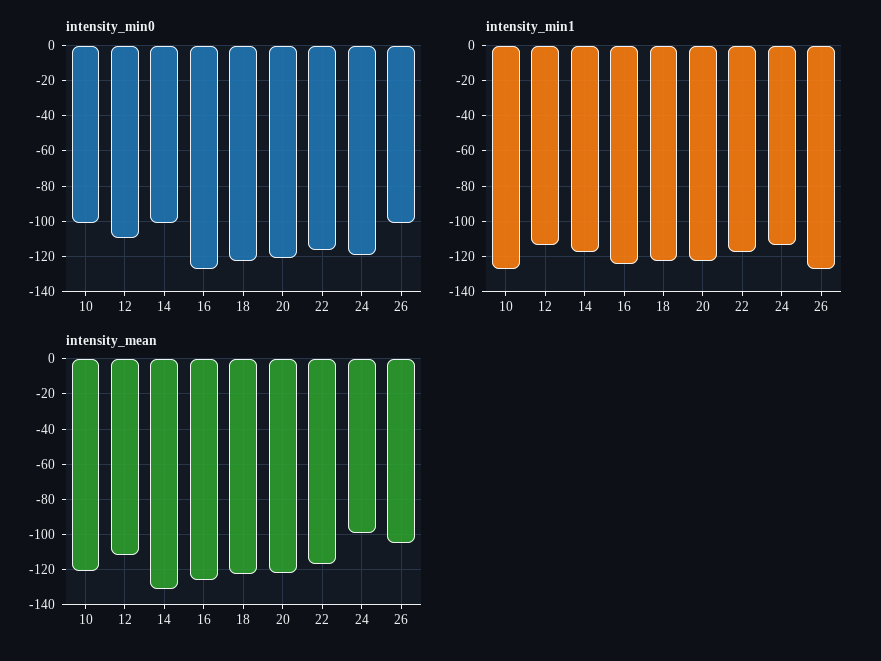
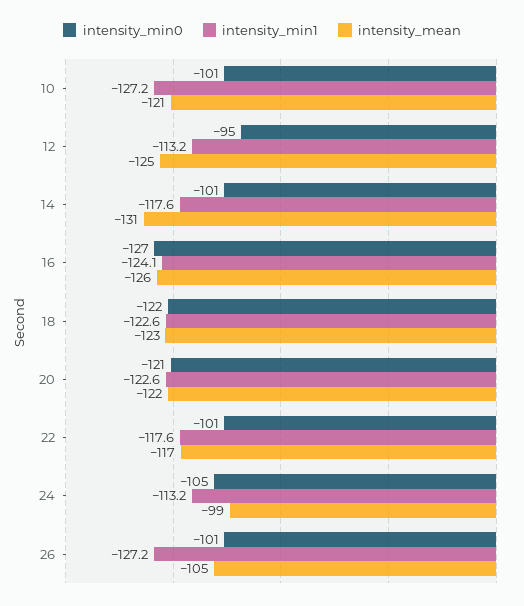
  {
    "intensity_min0": {
      "10": -101,
-     "12": -110,
+     "12": -95,
      "14": -101,
      "16": -127,
      "18": -122,
      "20": -121,
-     "22": -115,
+     "22": -101,
-     "24": -120,
+     "24": -105,
      "26": -101
    },
    "intensity_min1": {
      "10": -127.2,
      "12": -113.2,
      "14": -117.6,
      "16": -124.1,
      "18": -122.6,
      "20": -122.6,
      "22": -117.6,
      "24": -113.2,
      "26": -127.2
    },
    "intensity_mean": {
      "10": -121,
-     "12": -110,
+     "12": -125,
      "14": -131,
      "16": -126,
      "18": -123,
      "20": -122,
      "22": -117,
      "24": -99,
      "26": -105
    }
  }

